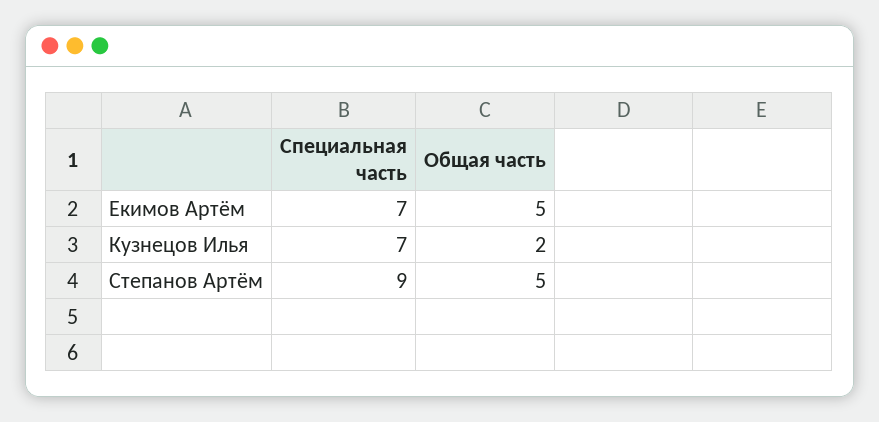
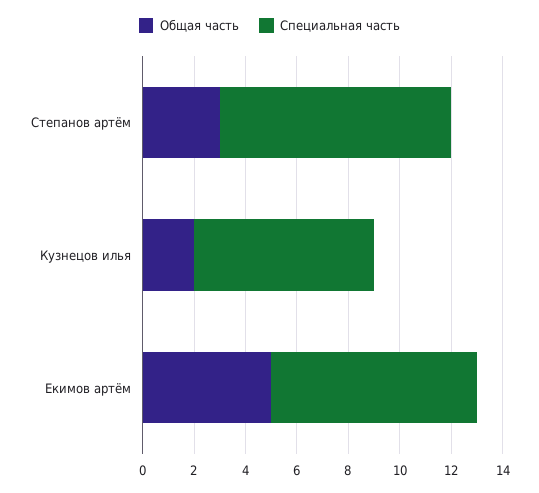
  {
    "Специальная часть": {
-     "Екимов Артём": 7,
+     "Екимов Артём": 8,
      "Кузнецов Илья": 7,
      "Степанов Артём": 9
    },
    "Общая часть": {
      "Екимов Артём": 5,
      "Кузнецов Илья": 2,
-     "Степанов Артём": 5
+     "Степанов Артём": 3
    }
  }

